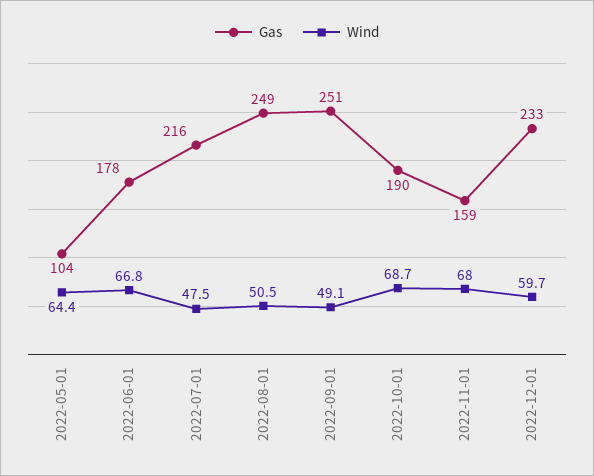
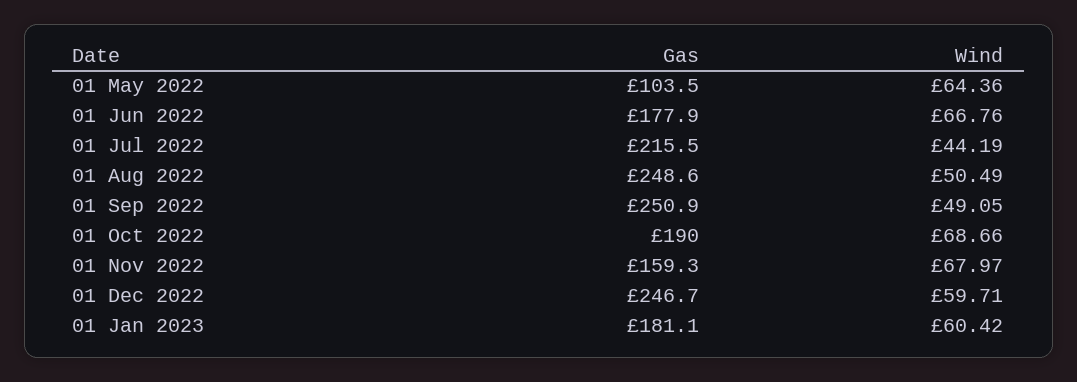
  {
    "Gas": {
      "2022-05-01": 103.5,
      "2022-06-01": 177.9,
      "2022-07-01": 215.5,
      "2022-08-01": 248.6,
      "2022-09-01": 250.9,
      "2022-10-01": 190,
      "2022-11-01": 159.3,
-     "2022-12-01": 233
+     "2022-12-01": 246.7,
+     "01 Jan 2023": 181.1
    },
    "Wind": {
      "2022-05-01": 64.36,
      "2022-06-01": 66.76,
-     "2022-07-01": 47.5,
+     "2022-07-01": 44.19,
      "2022-08-01": 50.49,
      "2022-09-01": 49.05,
      "2022-10-01": 68.66,
      "2022-11-01": 67.97,
-     "2022-12-01": 59.71
+     "2022-12-01": 59.71,
+     "01 Jan 2023": 60.42
    }
  }

